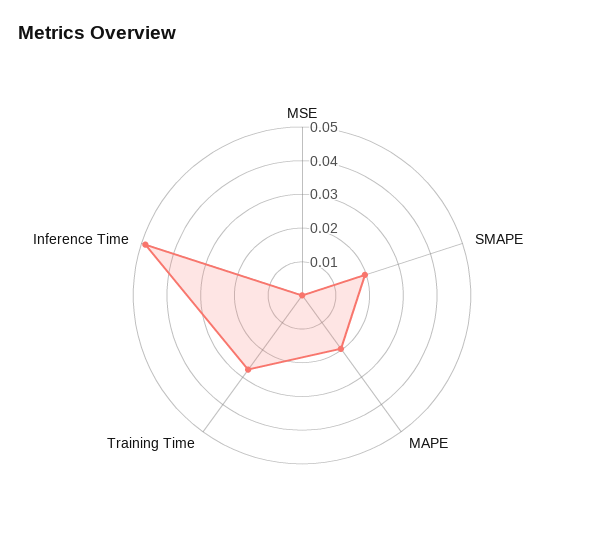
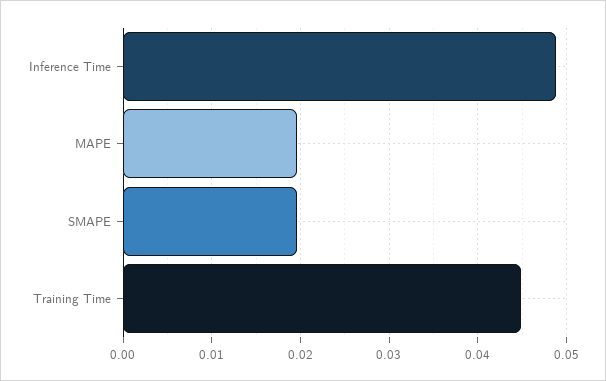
  {
-   "MSE": 0,
    "SMAPE": 0.02,
    "MAPE": 0.02,
-   "Training Time": 0.0275,
+   "Training Time": 0.045,
    "Inference Time": 0.049
  }

